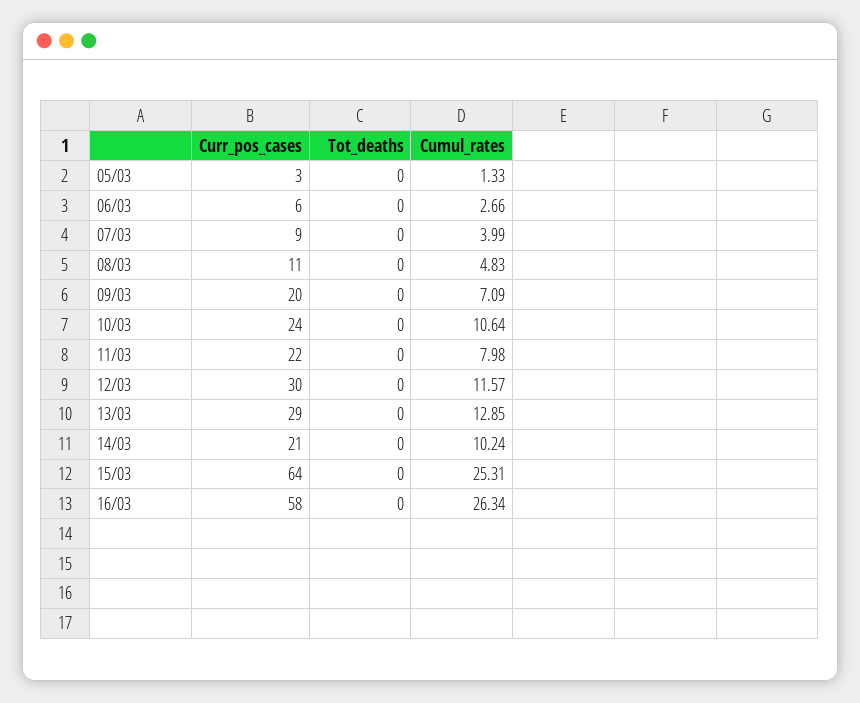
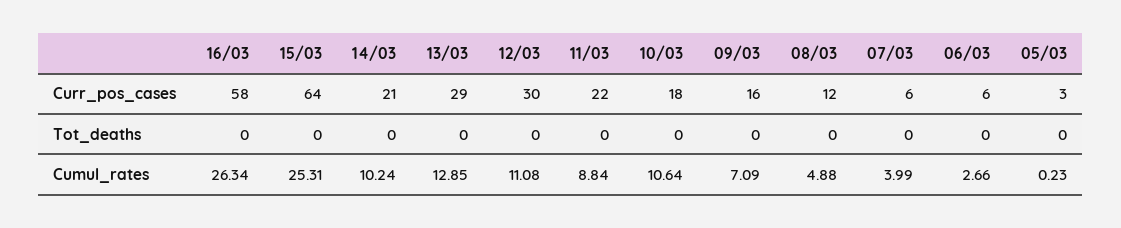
  {
    "Curr_pos_cases": {
      "05/03": 3,
      "06/03": 6,
-     "07/03": 9,
+     "07/03": 6,
-     "08/03": 11,
+     "08/03": 12,
-     "09/03": 20,
+     "09/03": 16,
-     "10/03": 24,
+     "10/03": 18,
      "11/03": 22,
      "12/03": 30,
      "13/03": 29,
      "14/03": 21,
      "15/03": 64,
      "16/03": 58
    },
    "Tot_deaths": {
      "05/03": 0,
      "06/03": 0,
      "07/03": 0,
      "08/03": 0,
      "09/03": 0,
      "10/03": 0,
      "11/03": 0,
      "12/03": 0,
      "13/03": 0,
      "14/03": 0,
      "15/03": 0,
      "16/03": 0
    },
    "Cumul_rates": {
-     "05/03": 1.33,
+     "05/03": 0.23,
      "06/03": 2.66,
      "07/03": 3.99,
-     "08/03": 4.83,
+     "08/03": 4.88,
      "09/03": 7.09,
      "10/03": 10.64,
-     "11/03": 7.98,
+     "11/03": 8.84,
-     "12/03": 11.57,
+     "12/03": 11.08,
      "13/03": 12.85,
      "14/03": 10.24,
      "15/03": 25.31,
      "16/03": 26.34
    }
  }

